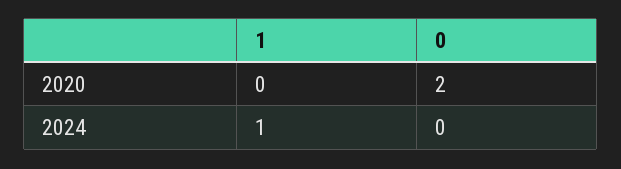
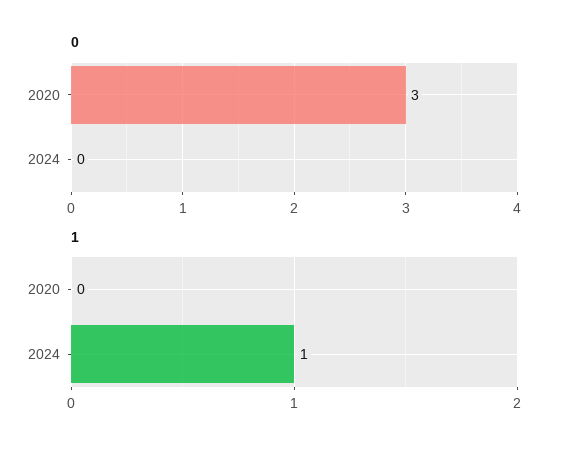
  {
    "1": {
      "2020": 0,
      "2024": 1
    },
    "0": {
-     "2020": 2,
+     "2020": 3,
      "2024": 0
    }
  }

